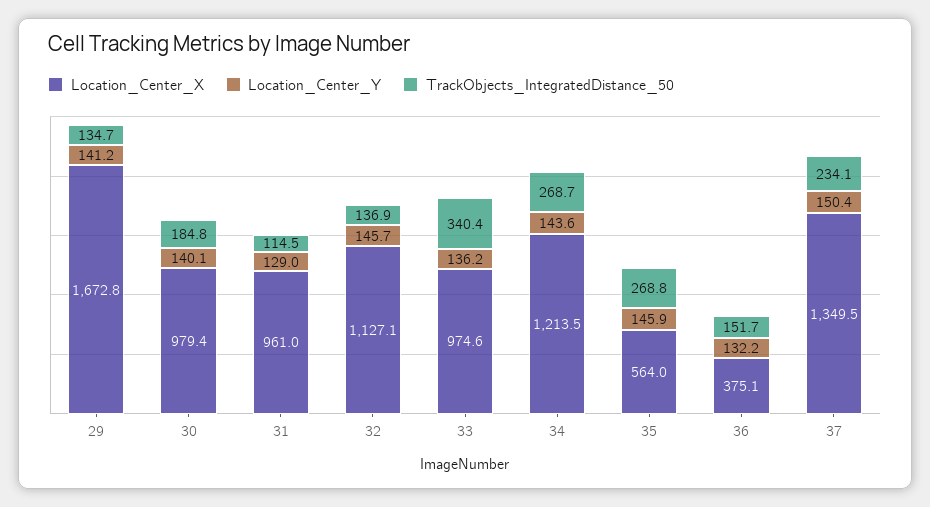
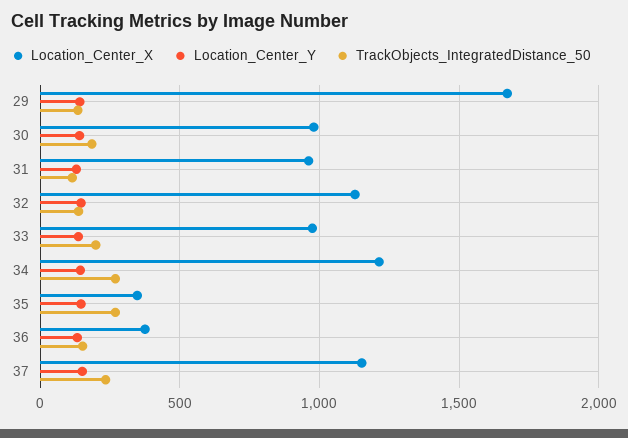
  {
    "Location_Center_X": {
      "29": 1672.8,
      "30": 979.4,
      "31": 961,
      "32": 1127.1,
      "33": 974.6,
      "34": 1213.5,
-     "35": 564,
+     "35": 350,
      "36": 375.1,
-     "37": 1349.5
+     "37": 1150
    },
    "Location_Center_Y": {
      "29": 141.2,
      "30": 140.1,
      "31": 129,
      "32": 145.7,
      "33": 136.2,
      "34": 143.6,
      "35": 145.9,
      "36": 132.2,
      "37": 150.4
    },
    "TrackObjects_IntegratedDistance_50": {
      "29": 134.7,
      "30": 184.8,
      "31": 114.5,
      "32": 136.9,
-     "33": 340.4,
+     "33": 200,
      "34": 268.7,
      "35": 268.8,
      "36": 151.7,
      "37": 234.1
    }
  }

